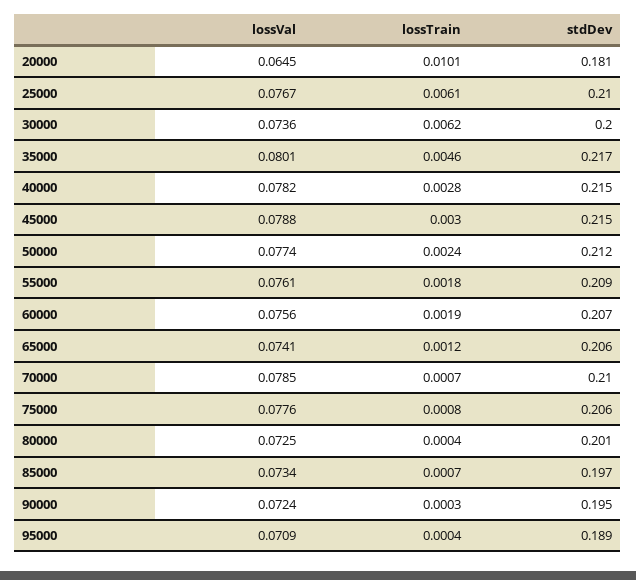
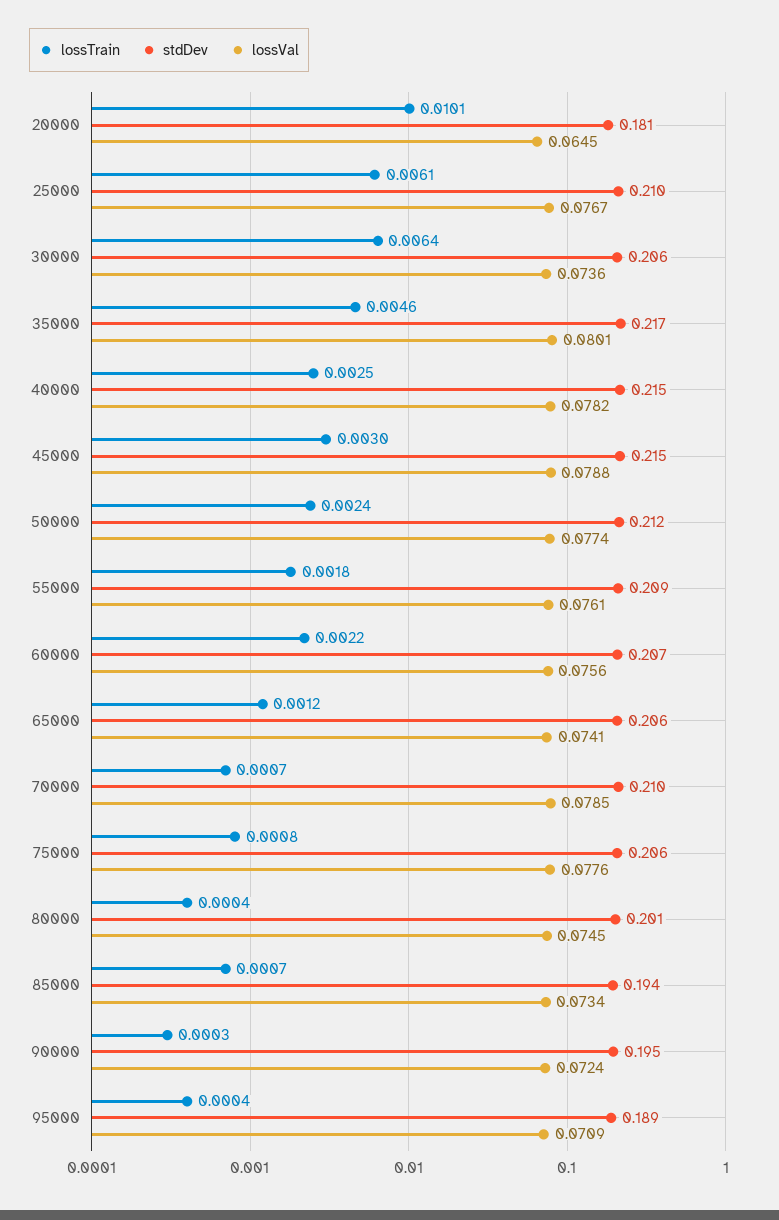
  {
    "lossVal": {
      "20000": 0.0645,
      "25000": 0.0767,
      "30000": 0.0736,
      "35000": 0.0801,
      "40000": 0.0782,
      "45000": 0.0788,
      "50000": 0.0774,
      "55000": 0.0761,
      "60000": 0.0756,
      "65000": 0.0741,
      "70000": 0.0785,
      "75000": 0.0776,
-     "80000": 0.0725,
+     "80000": 0.0745,
      "85000": 0.0734,
      "90000": 0.0724,
      "95000": 0.0709
    },
    "lossTrain": {
      "20000": 0.0101,
      "25000": 0.0061,
-     "30000": 0.0062,
+     "30000": 0.0064,
      "35000": 0.0046,
-     "40000": 0.0028,
+     "40000": 0.0025,
      "45000": 0.003,
      "50000": 0.0024,
      "55000": 0.0018,
-     "60000": 0.0019,
+     "60000": 0.0022,
      "65000": 0.0012,
      "70000": 0.0007,
      "75000": 0.0008,
      "80000": 0.0004,
      "85000": 0.0007,
      "90000": 0.0003,
      "95000": 0.0004
    },
    "stdDev": {
      "20000": 0.181,
      "25000": 0.21,
-     "30000": 0.2,
+     "30000": 0.206,
      "35000": 0.217,
      "40000": 0.215,
      "45000": 0.215,
      "50000": 0.212,
      "55000": 0.209,
      "60000": 0.207,
      "65000": 0.206,
      "70000": 0.21,
      "75000": 0.206,
      "80000": 0.201,
-     "85000": 0.197,
+     "85000": 0.194,
      "90000": 0.195,
      "95000": 0.189
    }
  }

